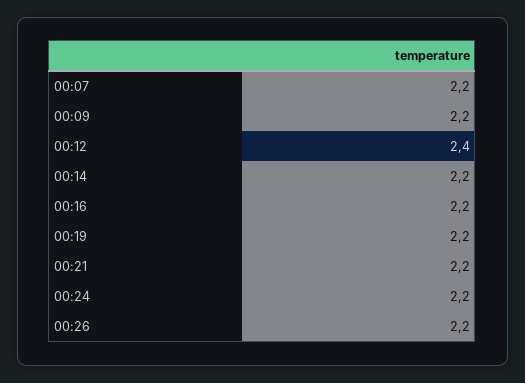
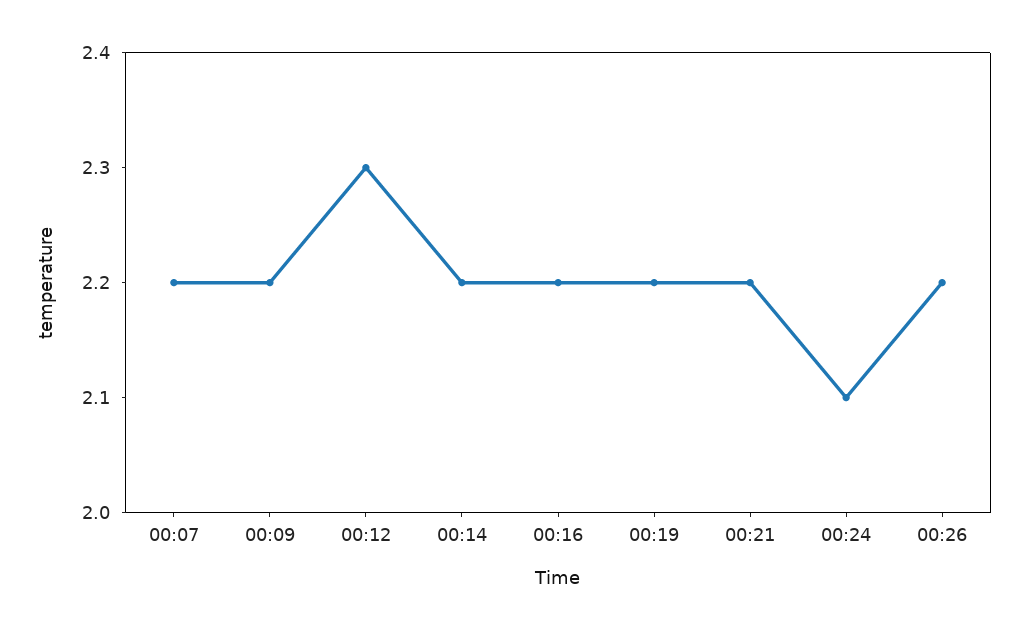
  {
    "00:07": 2.2,
    "00:09": 2.2,
-   "00:12": 2.4,
+   "00:12": 2.3,
    "00:14": 2.2,
    "00:16": 2.2,
    "00:19": 2.2,
    "00:21": 2.2,
-   "00:24": 2.2,
+   "00:24": 2.1,
    "00:26": 2.2
  }

